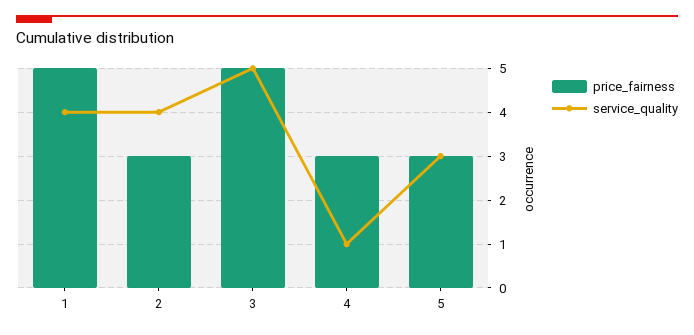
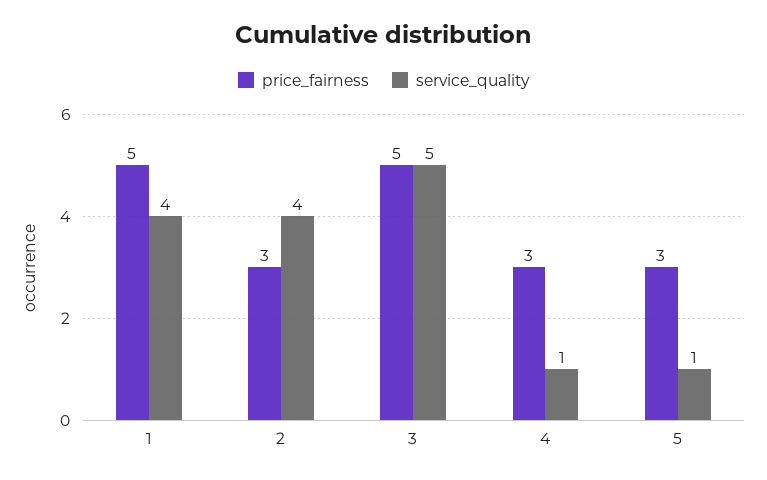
  {
    "price_fairness": {
      "1": 5,
      "2": 3,
      "3": 5,
      "4": 3,
      "5": 3
    },
    "service_quality": {
      "1": 4,
      "2": 4,
      "3": 5,
      "4": 1,
-     "5": 3
+     "5": 1
    }
  }

